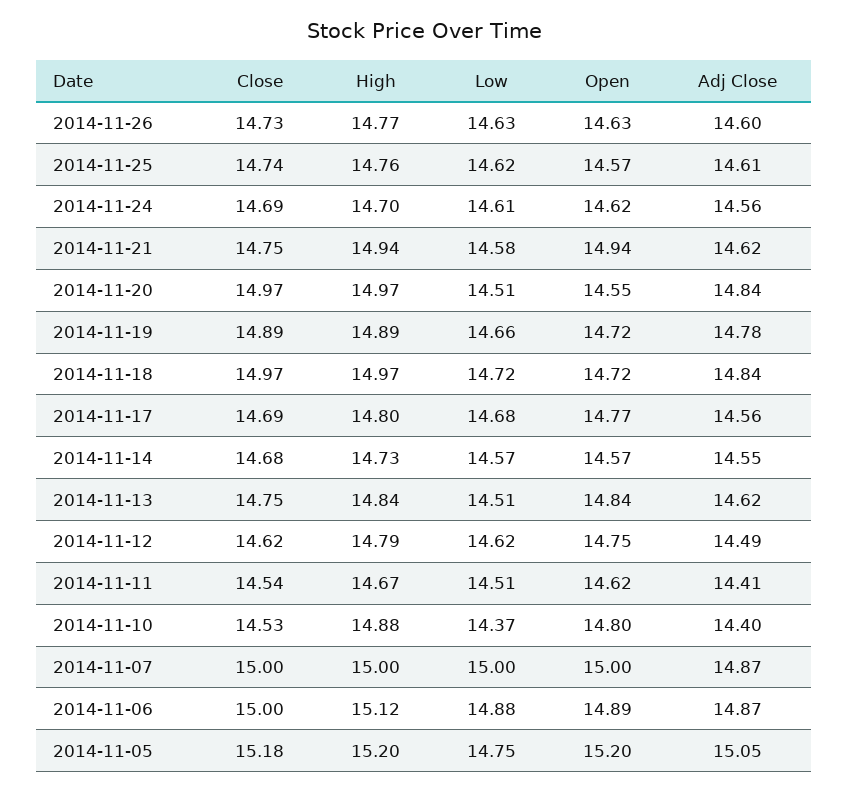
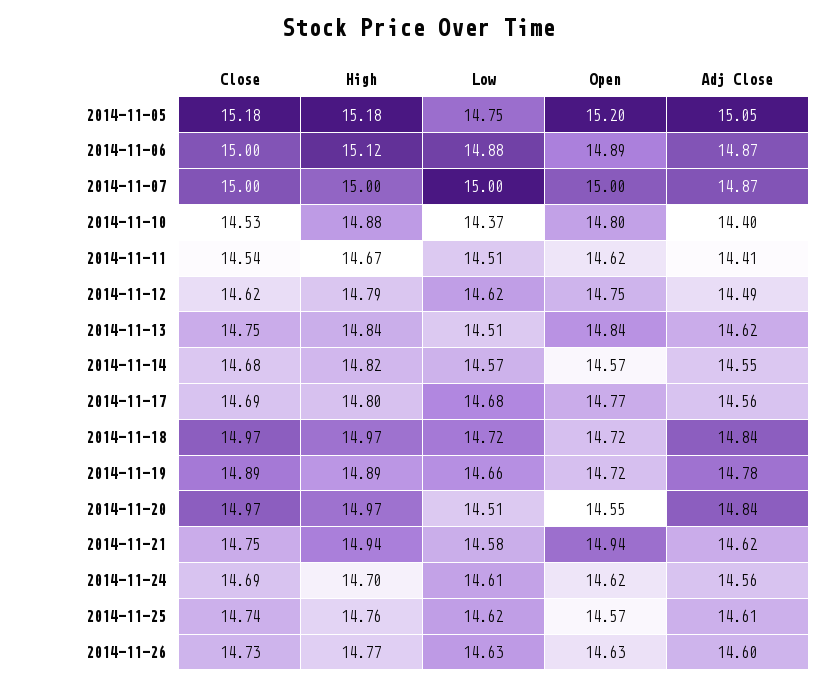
  {
    "Close": {
      "2014-11-26": 14.73,
      "2014-11-25": 14.74,
      "2014-11-24": 14.69,
      "2014-11-21": 14.75,
      "2014-11-20": 14.97,
      "2014-11-19": 14.89,
      "2014-11-18": 14.97,
      "2014-11-17": 14.69,
      "2014-11-14": 14.68,
      "2014-11-13": 14.75,
      "2014-11-12": 14.62,
      "2014-11-11": 14.54,
      "2014-11-10": 14.53,
      "2014-11-07": 15,
      "2014-11-06": 15,
      "2014-11-05": 15.18
    },
    "High": {
      "2014-11-26": 14.77,
      "2014-11-25": 14.76,
      "2014-11-24": 14.7,
      "2014-11-21": 14.94,
      "2014-11-20": 14.97,
      "2014-11-19": 14.89,
      "2014-11-18": 14.97,
      "2014-11-17": 14.8,
-     "2014-11-14": 14.73,
+     "2014-11-14": 14.82,
      "2014-11-13": 14.84,
      "2014-11-12": 14.79,
      "2014-11-11": 14.67,
      "2014-11-10": 14.88,
      "2014-11-07": 15,
      "2014-11-06": 15.12,
-     "2014-11-05": 15.2
+     "2014-11-05": 15.18
    },
    "Low": {
      "2014-11-26": 14.63,
      "2014-11-25": 14.62,
      "2014-11-24": 14.61,
      "2014-11-21": 14.58,
      "2014-11-20": 14.51,
      "2014-11-19": 14.66,
      "2014-11-18": 14.72,
      "2014-11-17": 14.68,
      "2014-11-14": 14.57,
      "2014-11-13": 14.51,
      "2014-11-12": 14.62,
      "2014-11-11": 14.51,
      "2014-11-10": 14.37,
      "2014-11-07": 15,
      "2014-11-06": 14.88,
      "2014-11-05": 14.75
    },
    "Open": {
      "2014-11-26": 14.63,
      "2014-11-25": 14.57,
      "2014-11-24": 14.62,
      "2014-11-21": 14.94,
      "2014-11-20": 14.55,
      "2014-11-19": 14.72,
      "2014-11-18": 14.72,
      "2014-11-17": 14.77,
      "2014-11-14": 14.57,
      "2014-11-13": 14.84,
      "2014-11-12": 14.75,
      "2014-11-11": 14.62,
      "2014-11-10": 14.8,
      "2014-11-07": 15,
      "2014-11-06": 14.89,
      "2014-11-05": 15.2
    },
    "Adj Close": {
      "2014-11-26": 14.6,
      "2014-11-25": 14.61,
      "2014-11-24": 14.56,
      "2014-11-21": 14.62,
      "2014-11-20": 14.84,
      "2014-11-19": 14.78,
      "2014-11-18": 14.84,
      "2014-11-17": 14.56,
      "2014-11-14": 14.55,
      "2014-11-13": 14.62,
      "2014-11-12": 14.49,
      "2014-11-11": 14.41,
      "2014-11-10": 14.4,
      "2014-11-07": 14.87,
      "2014-11-06": 14.87,
      "2014-11-05": 15.05
    }
  }

